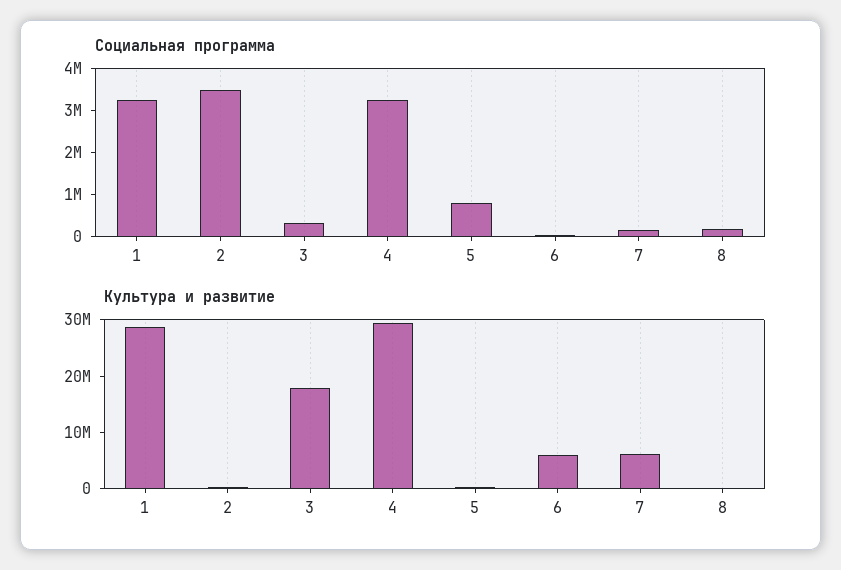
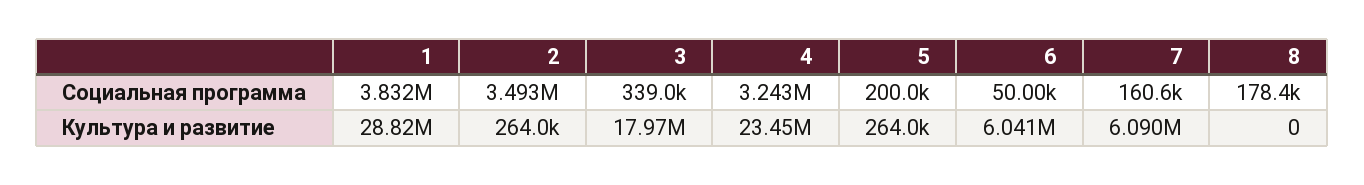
  {
    "Социальная программа": {
-     "1": 3200000,
+     "1": 3832000,
      "2": 3493000,
      "3": 339000,
      "4": 3243000,
-     "5": 800000,
+     "5": 200000,
      "6": 50000,
      "7": 160600,
      "8": 178400
    },
    "Культура и развитие": {
      "1": 28820000,
      "2": 264000,
      "3": 17970000,
-     "4": 30000000,
+     "4": 23450000,
      "5": 264000,
      "6": 6041000,
      "7": 6090000,
      "8": 0
    }
  }

